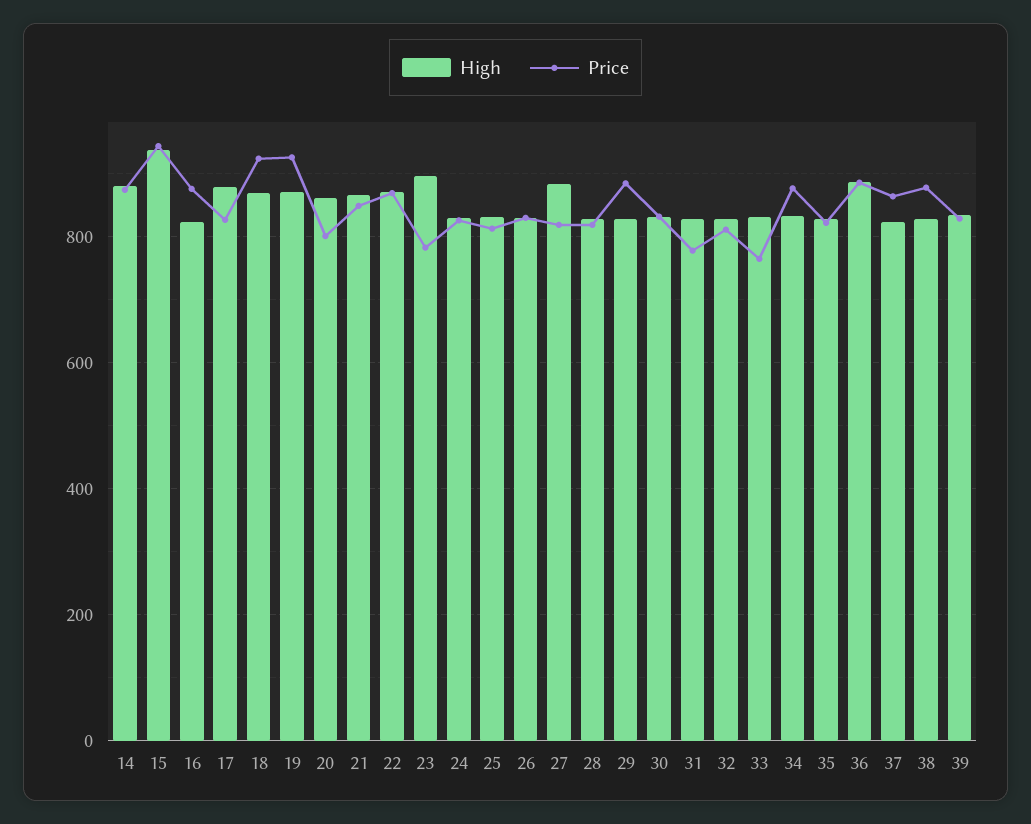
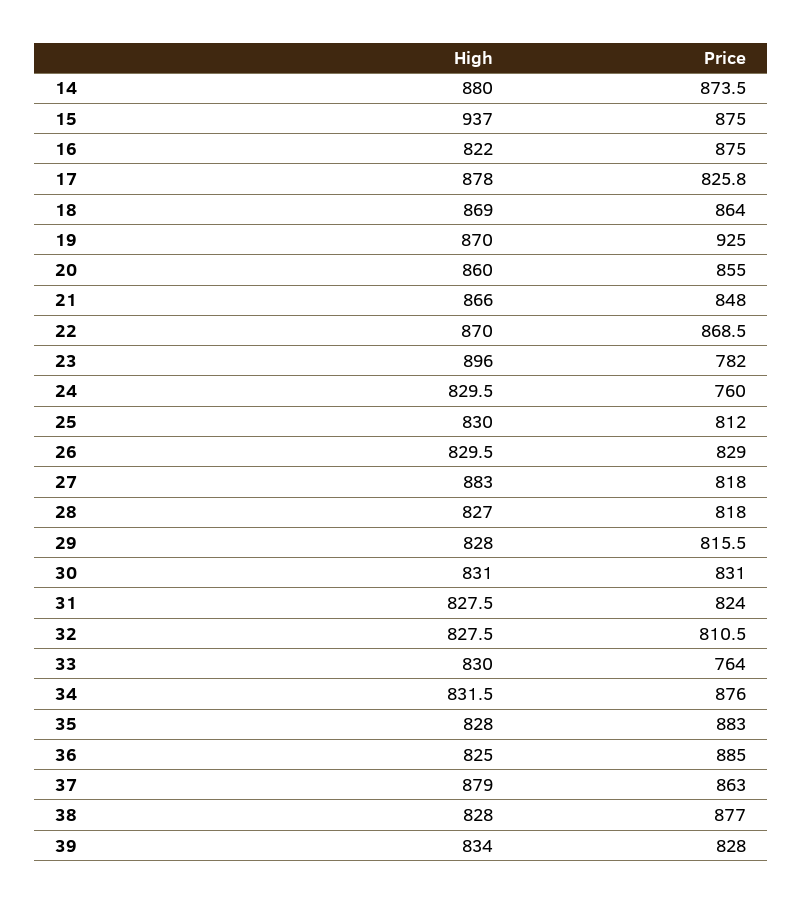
  {
    "High": {
      "14": 880,
      "15": 937,
      "16": 822,
      "17": 878,
      "18": 869,
      "19": 870,
      "20": 860,
      "21": 866,
      "22": 870,
      "23": 896,
      "24": 829.5,
      "25": 830,
      "26": 829.5,
      "27": 883,
      "28": 827,
      "29": 828,
      "30": 831,
      "31": 827.5,
      "32": 827.5,
      "33": 830,
      "34": 831.5,
      "35": 828,
-     "36": 880,
+     "36": 825,
-     "37": 820,
+     "37": 879,
      "38": 828,
      "39": 834
    },
    "Price": {
      "14": 873.5,
-     "15": 940,
+     "15": 875,
      "16": 875,
      "17": 825.8,
-     "18": 920,
+     "18": 864,
      "19": 925,
-     "20": 800,
+     "20": 855,
      "21": 848,
      "22": 868.5,
      "23": 782,
-     "24": 820,
+     "24": 760,
      "25": 812,
      "26": 829,
      "27": 818,
      "28": 818,
-     "29": 880,
+     "29": 815.5,
      "30": 831,
-     "31": 780,
+     "31": 824,
      "32": 810.5,
      "33": 764,
      "34": 876,
-     "35": 820,
+     "35": 883,
      "36": 885,
      "37": 863,
      "38": 877,
      "39": 828
    }
  }

